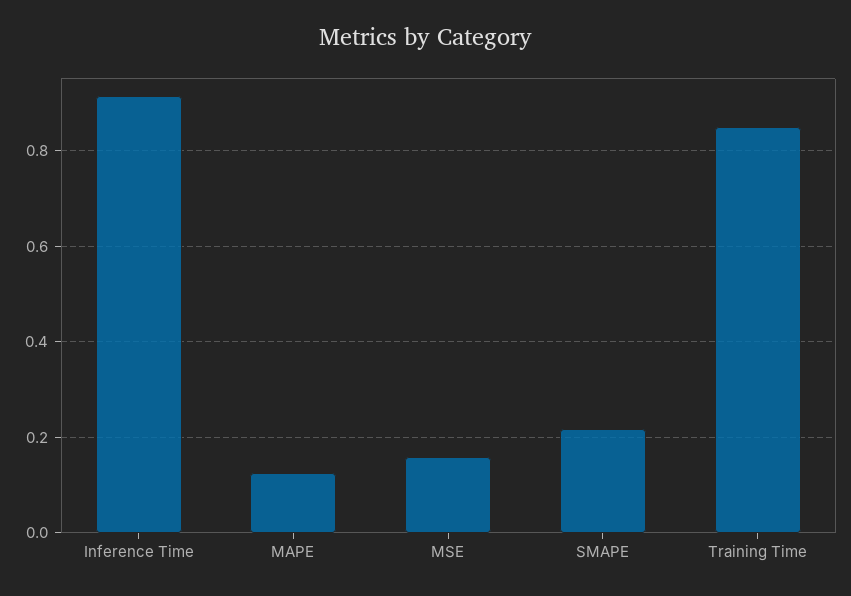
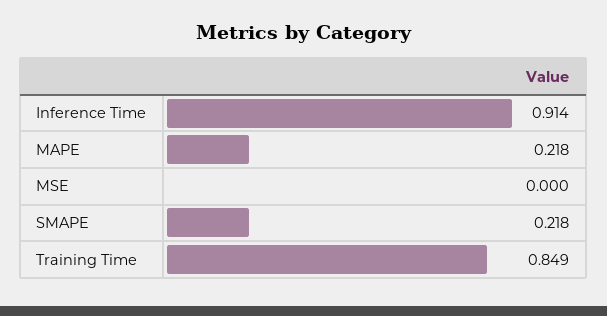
  {
    "Inference Time": 0.914,
-   "MAPE": 0.12,
+   "MAPE": 0.218,
-   "MSE": 0.16,
+   "MSE": 0,
    "SMAPE": 0.218,
    "Training Time": 0.849
  }

